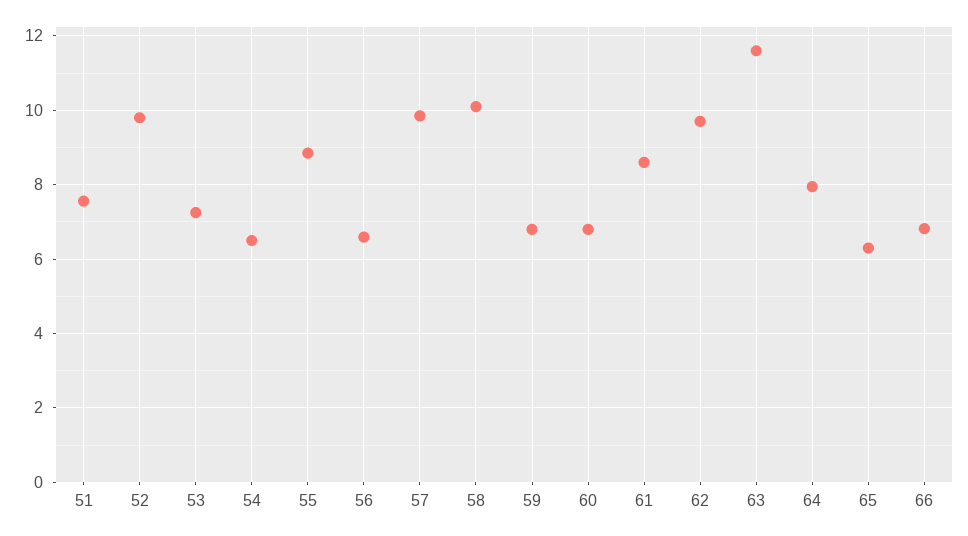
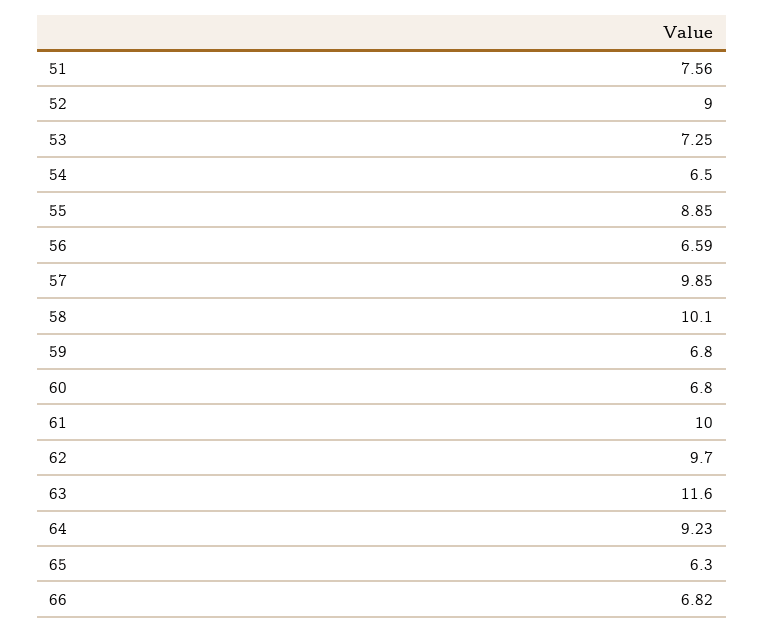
  {
    "51": 7.56,
-   "52": 9.8,
+   "52": 9,
    "53": 7.25,
    "54": 6.5,
    "55": 8.85,
    "56": 6.59,
    "57": 9.85,
    "58": 10.1,
    "59": 6.8,
    "60": 6.8,
-   "61": 8.6,
+   "61": 10,
    "62": 9.7,
    "63": 11.6,
-   "64": 8,
+   "64": 9.23,
    "65": 6.3,
    "66": 6.82
  }

